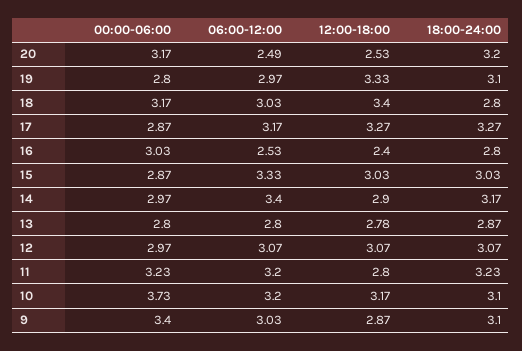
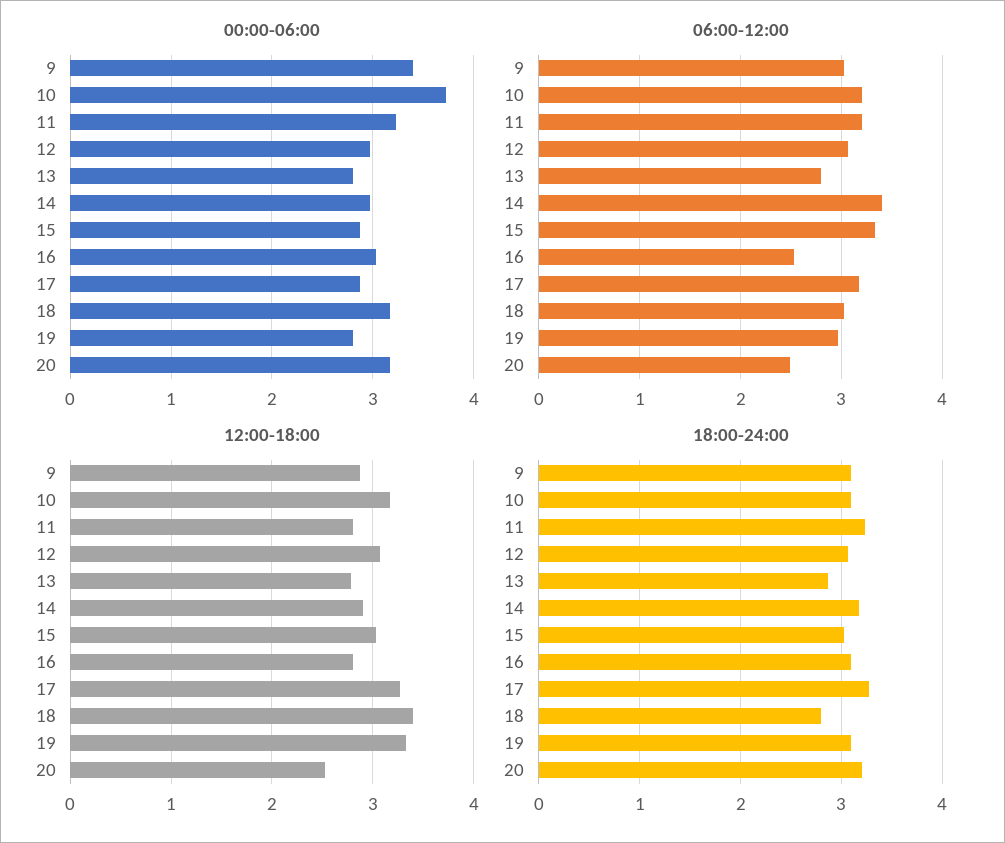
  {
    "00:00-06:00": {
      "20": 3.17,
      "19": 2.8,
      "18": 3.17,
      "17": 2.87,
      "16": 3.03,
      "15": 2.87,
      "14": 2.97,
      "13": 2.8,
      "12": 2.97,
      "11": 3.23,
      "10": 3.73,
      "9": 3.4
    },
    "06:00-12:00": {
      "20": 2.49,
      "19": 2.97,
      "18": 3.03,
      "17": 3.17,
      "16": 2.53,
      "15": 3.33,
      "14": 3.4,
      "13": 2.8,
      "12": 3.07,
      "11": 3.2,
      "10": 3.2,
      "9": 3.03
    },
    "12:00-18:00": {
      "20": 2.53,
      "19": 3.33,
      "18": 3.4,
      "17": 3.27,
-     "16": 2.4,
+     "16": 2.8,
      "15": 3.03,
      "14": 2.9,
      "13": 2.78,
      "12": 3.07,
      "11": 2.8,
      "10": 3.17,
      "9": 2.87
    },
    "18:00-24:00": {
      "20": 3.2,
      "19": 3.1,
      "18": 2.8,
      "17": 3.27,
-     "16": 2.8,
+     "16": 3.1,
      "15": 3.03,
      "14": 3.17,
      "13": 2.87,
      "12": 3.07,
      "11": 3.23,
      "10": 3.1,
      "9": 3.1
    }
  }

